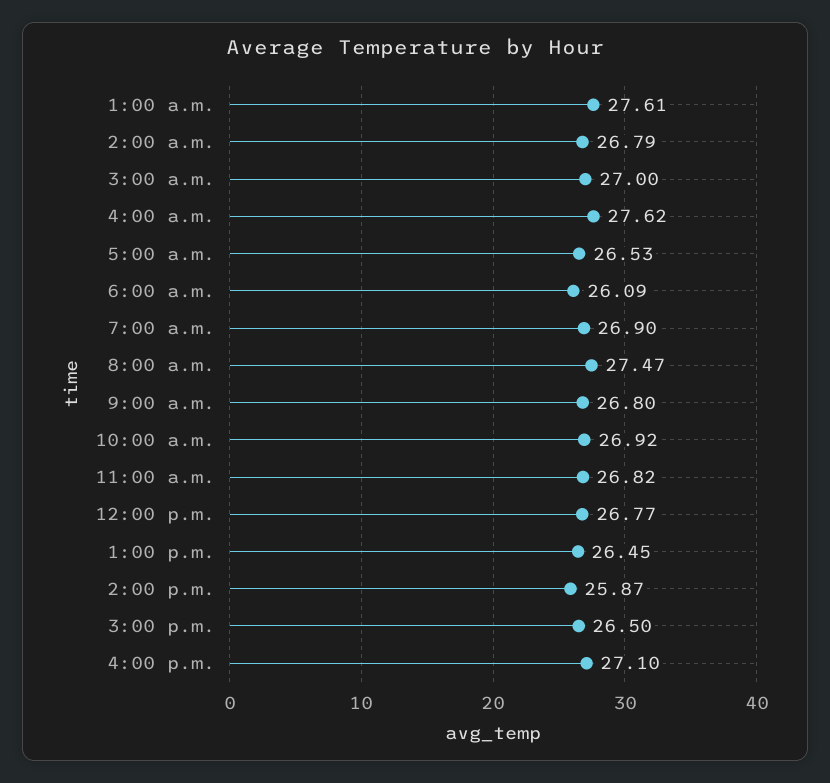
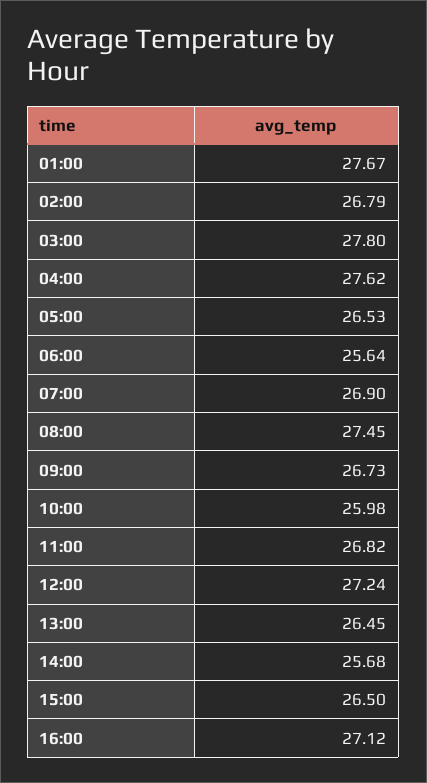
  {
-   "1:00 a.m.": 27.61,
+   "1:00 a.m.": 27.67,
    "2:00 a.m.": 26.79,
-   "3:00 a.m.": 27,
+   "3:00 a.m.": 27.8,
    "4:00 a.m.": 27.62,
    "5:00 a.m.": 26.53,
-   "6:00 a.m.": 26.09,
+   "6:00 a.m.": 25.64,
    "7:00 a.m.": 26.9,
-   "8:00 a.m.": 27.47,
+   "8:00 a.m.": 27.45,
-   "9:00 a.m.": 26.8,
+   "9:00 a.m.": 26.73,
-   "10:00 a.m.": 26.92,
+   "10:00 a.m.": 25.98,
    "11:00 a.m.": 26.82,
-   "12:00 p.m.": 26.77,
+   "12:00 p.m.": 27.24,
    "1:00 p.m.": 26.45,
-   "2:00 p.m.": 25.87,
+   "2:00 p.m.": 25.68,
    "3:00 p.m.": 26.5,
-   "4:00 p.m.": 27.1
+   "4:00 p.m.": 27.12
  }

